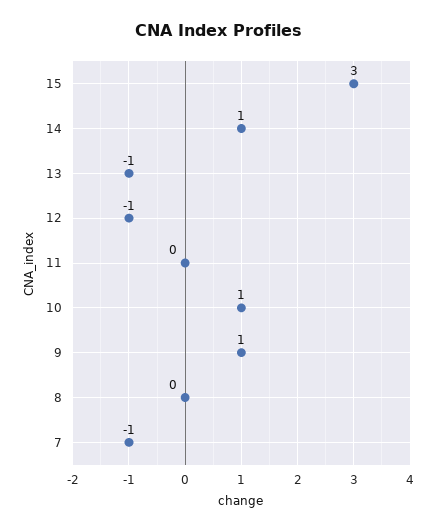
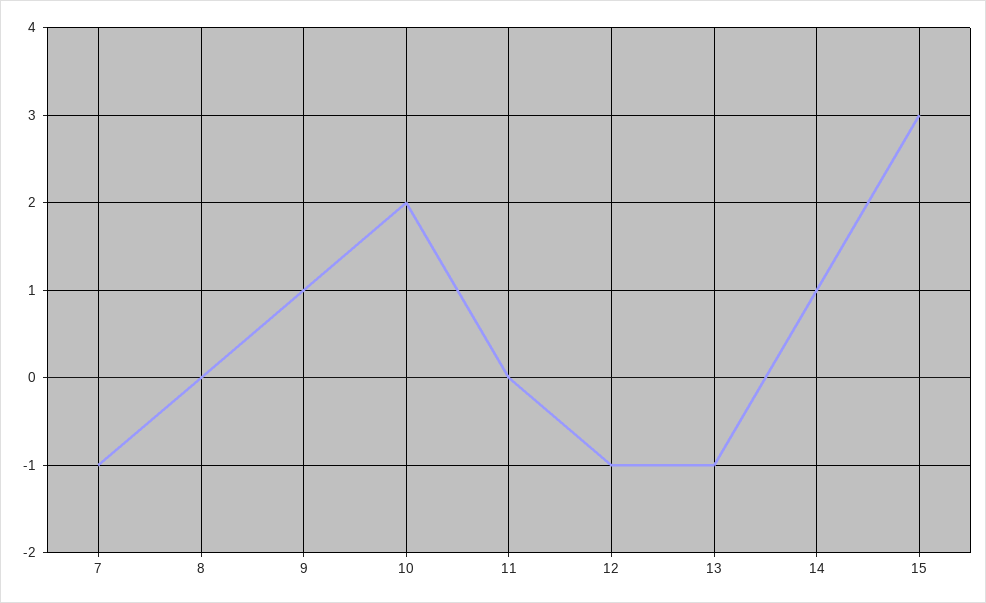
  {
    "15": 3,
    "14": 1,
    "13": -1,
    "12": -1,
    "11": 0,
-   "10": 1,
+   "10": 2,
    "9": 1,
    "8": 0,
    "7": -1
  }

